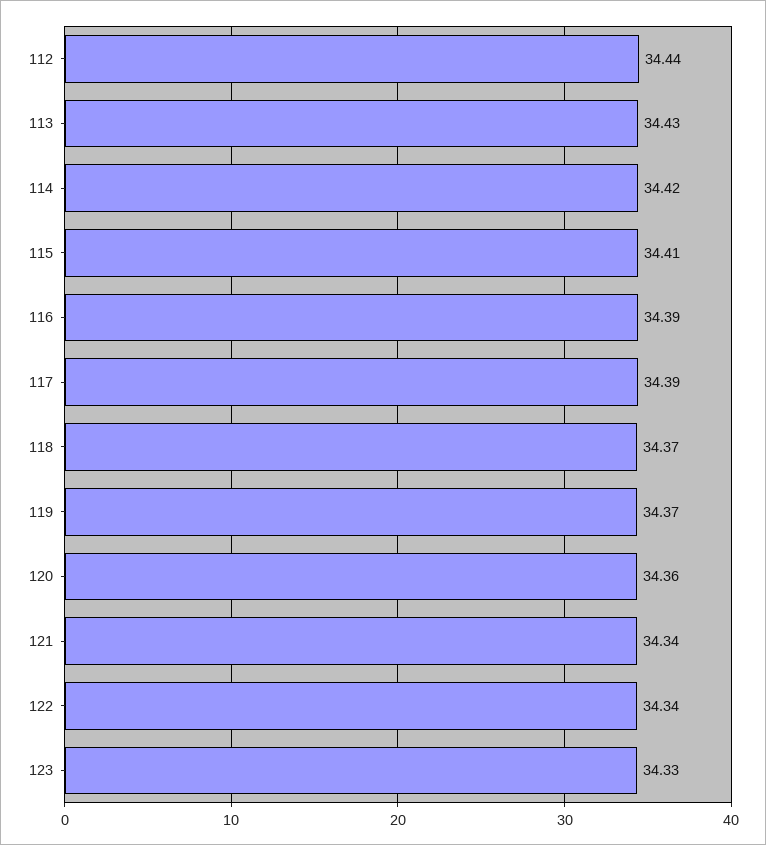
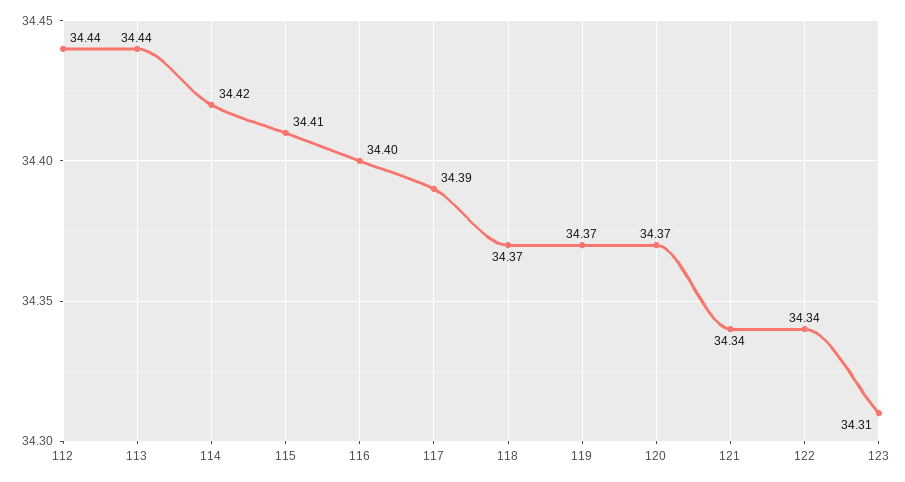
  {
    "112": 34.44,
-   "113": 34.43,
+   "113": 34.44,
    "114": 34.42,
    "115": 34.41,
-   "116": 34.39,
+   "116": 34.4,
    "117": 34.39,
    "118": 34.37,
    "119": 34.37,
-   "120": 34.36,
+   "120": 34.37,
    "121": 34.34,
    "122": 34.34,
-   "123": 34.33
+   "123": 34.31
  }

